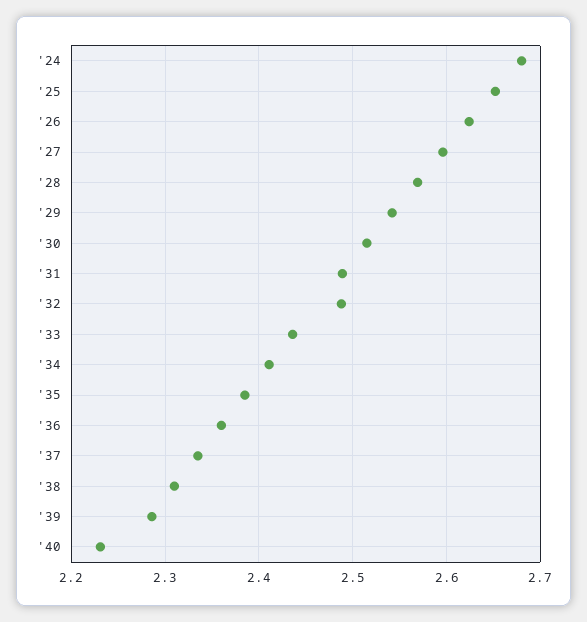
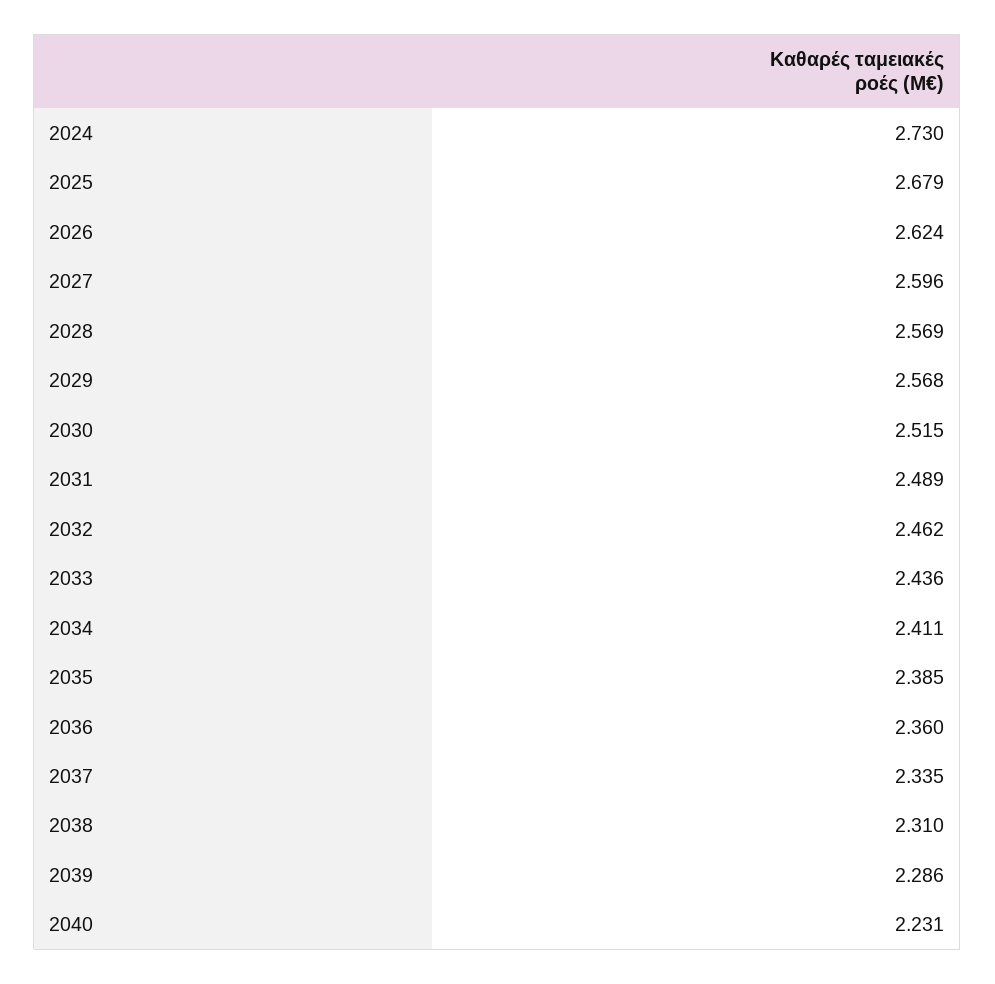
  {
-   "'24": 2.68,
+   "'24": 2.73,
-   "'25": 2.65,
+   "'25": 2.679,
    "'26": 2.624,
    "'27": 2.596,
    "'28": 2.569,
-   "'29": 2.54,
+   "'29": 2.568,
    "'30": 2.515,
    "'31": 2.489,
-   "'32": 2.49,
+   "'32": 2.462,
    "'33": 2.436,
    "'34": 2.411,
    "'35": 2.385,
    "'36": 2.36,
    "'37": 2.335,
    "'38": 2.31,
    "'39": 2.286,
    "'40": 2.231
  }

